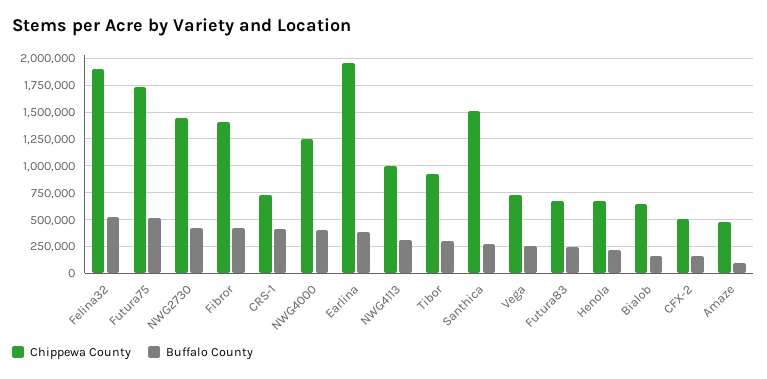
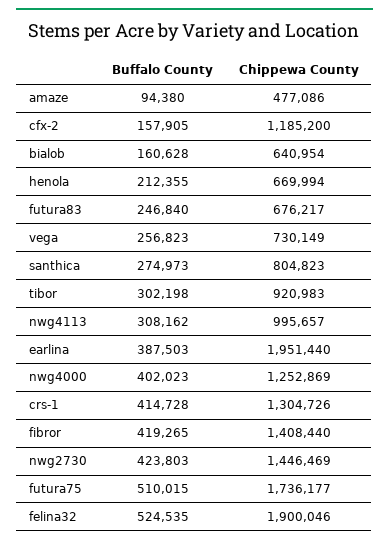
  {
    "Chippewa County": {
      "Felina32": 1900046,
      "Futura75": 1736177,
      "NWG2730": 1446469,
      "Fibror": 1408440,
-     "CRS-1": 750000,
+     "CRS-1": 1304726,
      "NWG4000": 1252869,
      "Earlina": 1951440,
      "NWG4113": 995657,
      "Tibor": 920983,
-     "Santhica": 1500000,
+     "Santhica": 804823,
      "Vega": 730149,
      "Futura83": 676217,
      "Henola": 669994,
      "Bialob": 640954,
-     "CFX-2": 500000,
+     "CFX-2": 1185200,
      "Amaze": 477086
    },
    "Buffalo County": {
      "Felina32": 524535,
      "Futura75": 510015,
      "NWG2730": 423803,
      "Fibror": 419265,
      "CRS-1": 414728,
      "NWG4000": 402023,
      "Earlina": 387503,
      "NWG4113": 308162,
      "Tibor": 302198,
      "Santhica": 274973,
      "Vega": 256823,
      "Futura83": 246840,
      "Henola": 212355,
      "Bialob": 160628,
      "CFX-2": 157905,
      "Amaze": 94380
    }
  }

